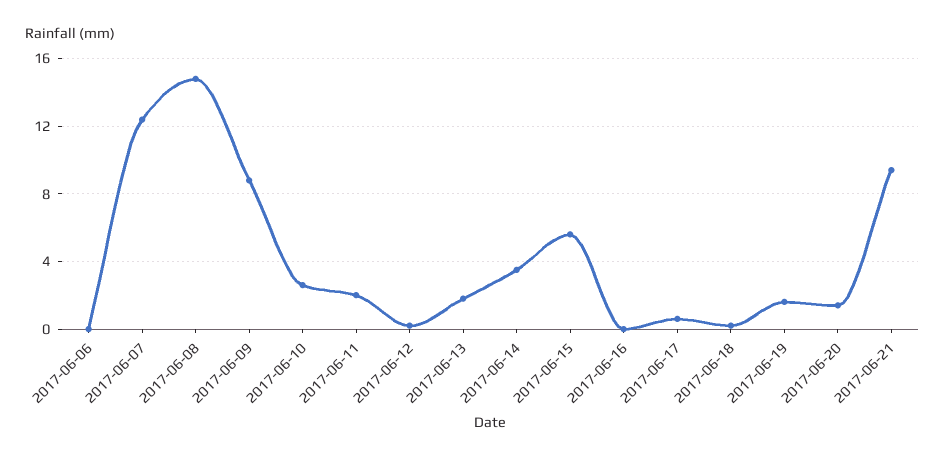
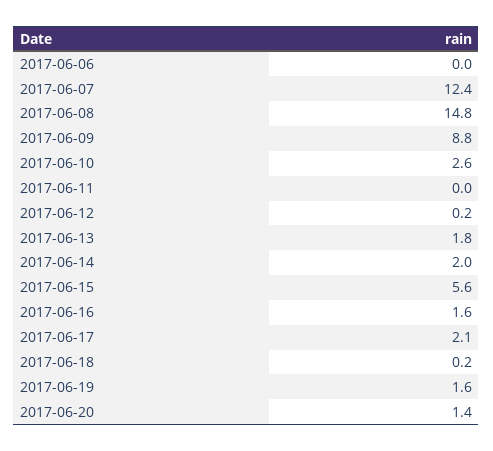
  {
    "2017-06-06": 0,
    "2017-06-07": 12.4,
    "2017-06-08": 14.8,
    "2017-06-09": 8.8,
    "2017-06-10": 2.6,
-   "2017-06-11": 2,
+   "2017-06-11": 0,
    "2017-06-12": 0.2,
    "2017-06-13": 1.8,
-   "2017-06-14": 3.5,
+   "2017-06-14": 2,
    "2017-06-15": 5.6,
-   "2017-06-16": 0,
+   "2017-06-16": 1.6,
-   "2017-06-17": 0.5,
+   "2017-06-17": 2.1,
    "2017-06-18": 0.2,
    "2017-06-19": 1.6,
-   "2017-06-20": 1.4,
+   "2017-06-20": 1.4
-   "2017-06-21": 9.5
  }

